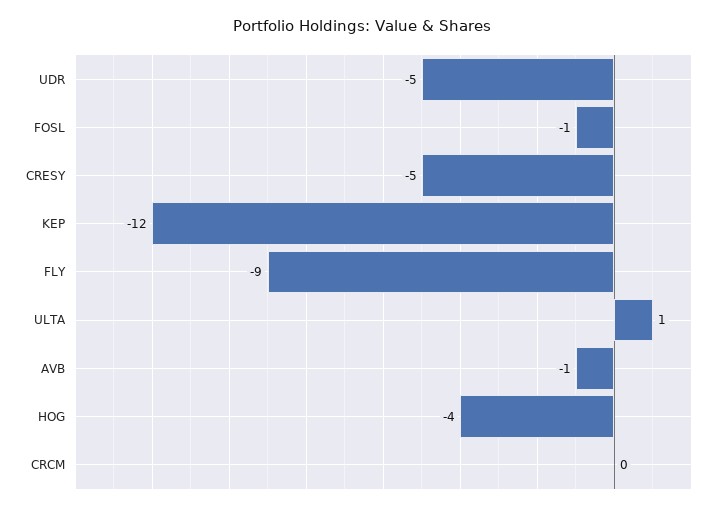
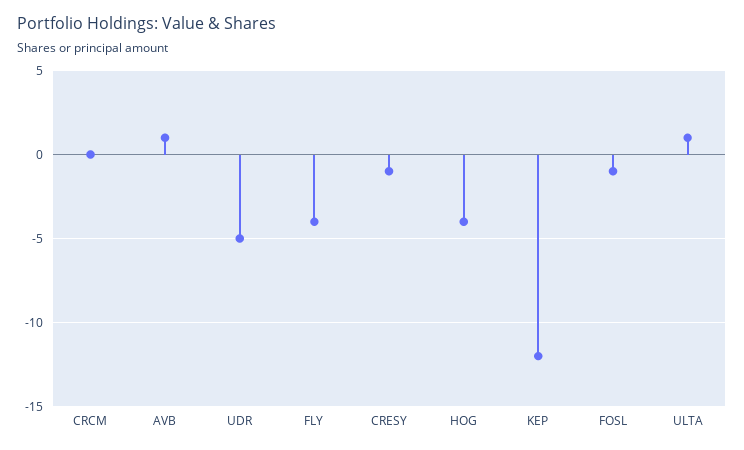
  {
    "UDR": -5,
    "FOSL": -1,
-   "CRESY": -5,
+   "CRESY": -1,
    "KEP": -12,
-   "FLY": -9,
+   "FLY": -4,
    "ULTA": 1,
-   "AVB": -1,
+   "AVB": 1,
    "HOG": -4,
    "CRCM": 0
  }

